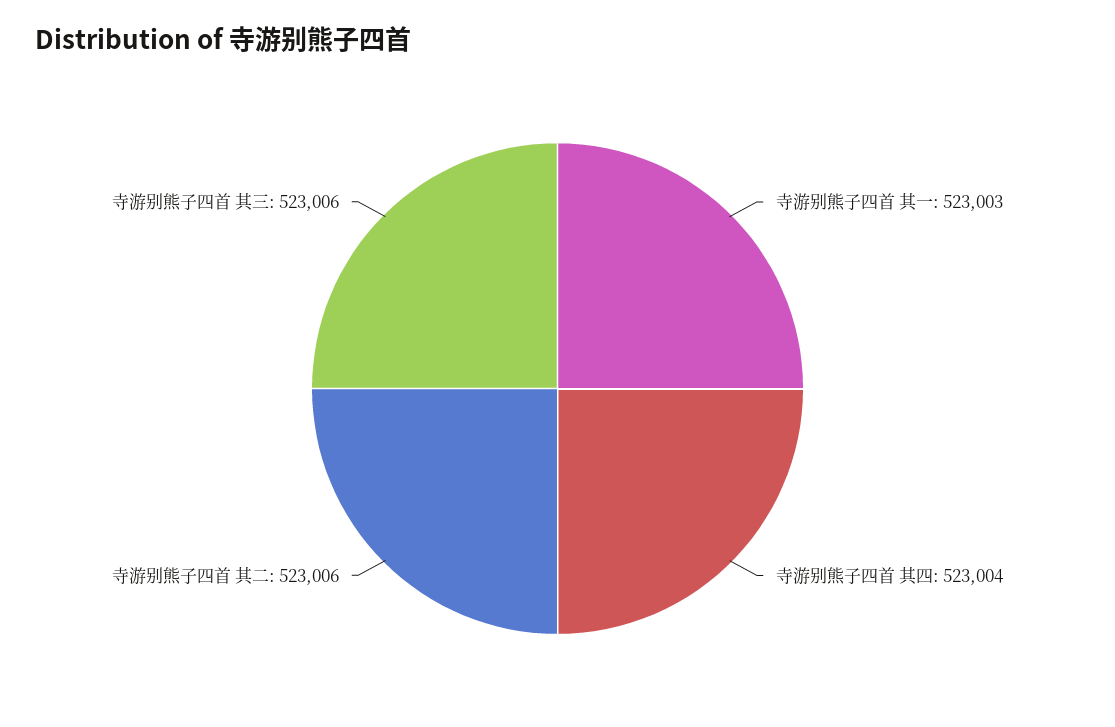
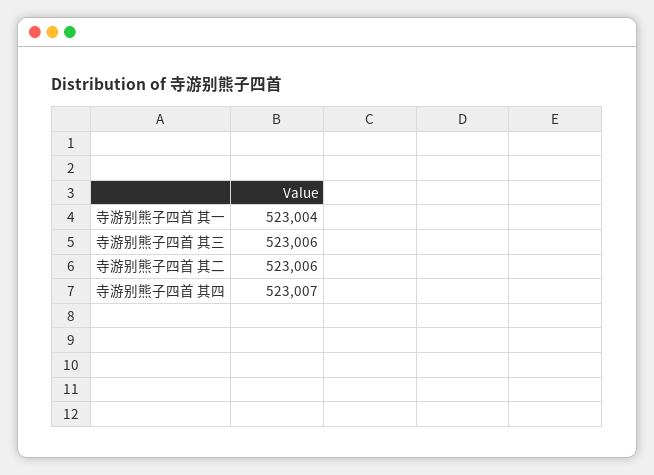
  {
-   "寺游别熊子四首 其一": 523003,
+   "寺游别熊子四首 其一": 523004,
-   "寺游别熊子四首 其四": 523004,
+   "寺游别熊子四首 其四": 523007,
    "寺游别熊子四首 其二": 523006,
    "寺游别熊子四首 其三": 523006
  }

